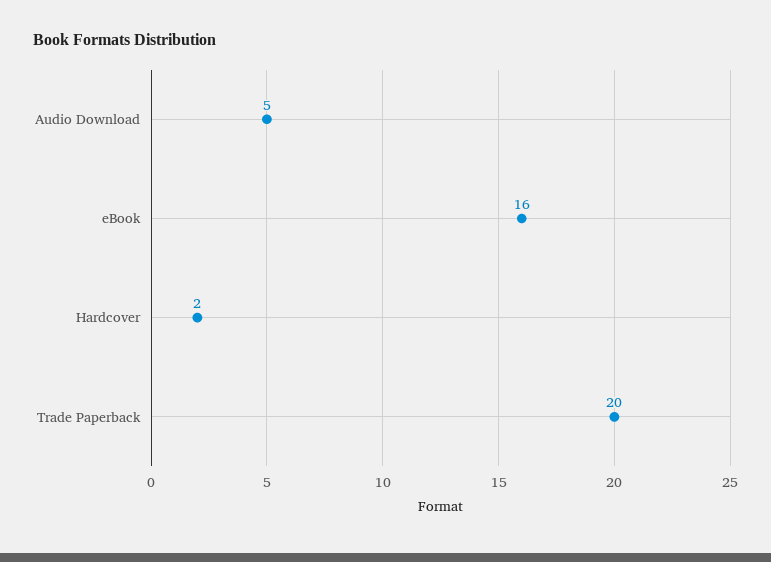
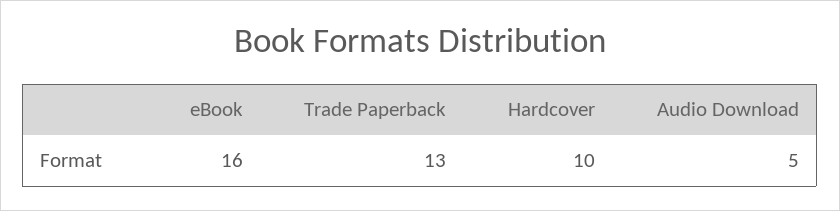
  {
    "Audio Download": 5,
    "eBook": 16,
-   "Hardcover": 2,
+   "Hardcover": 10,
-   "Trade Paperback": 20
+   "Trade Paperback": 13
  }

